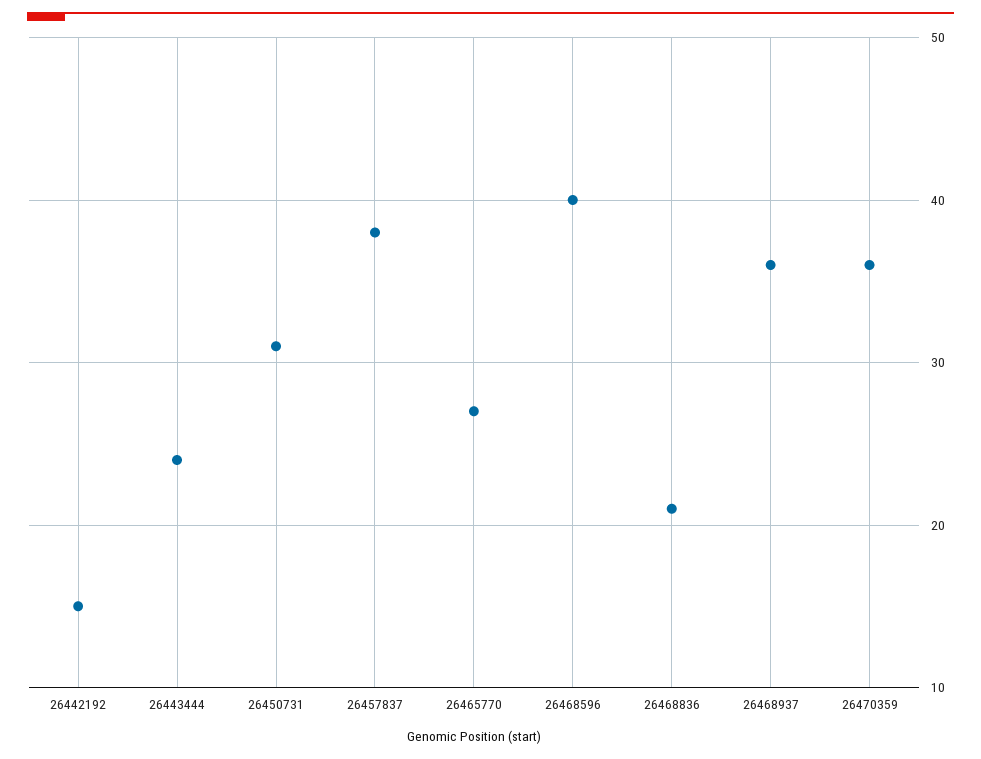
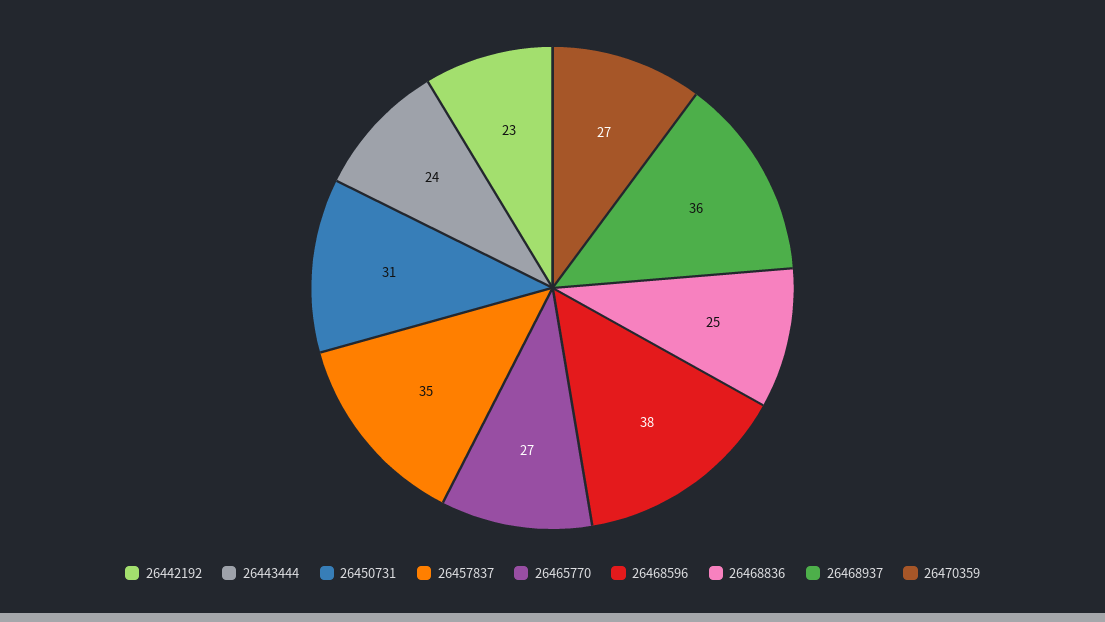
  {
-   "26442192": 15,
+   "26442192": 23,
    "26443444": 24,
    "26450731": 31,
-   "26457837": 38,
+   "26457837": 35,
    "26465770": 27,
-   "26468596": 40,
+   "26468596": 38,
-   "26468836": 21,
+   "26468836": 25,
    "26468937": 36,
-   "26470359": 36
+   "26470359": 27
  }

